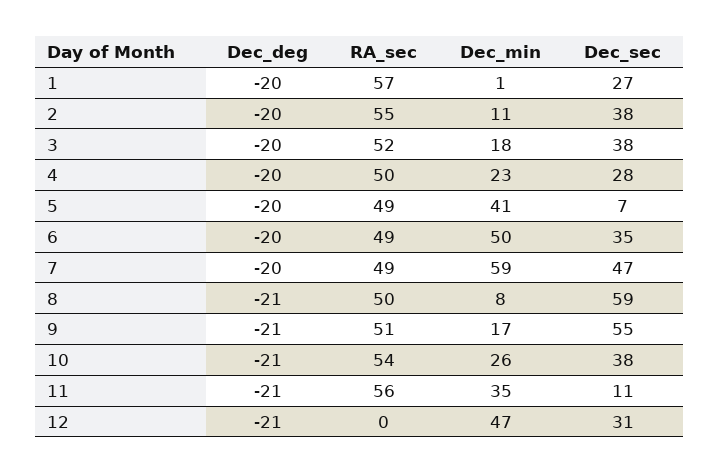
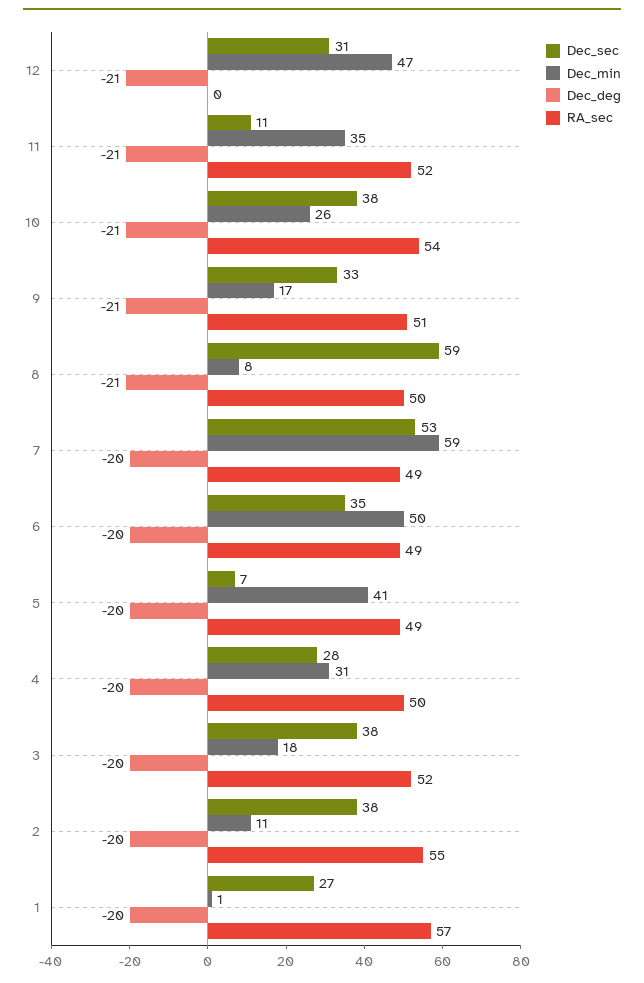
  {
    "Dec_deg": {
      "1": -20,
      "2": -20,
      "3": -20,
      "4": -20,
      "5": -20,
      "6": -20,
      "7": -20,
      "8": -21,
      "9": -21,
      "10": -21,
      "11": -21,
      "12": -21
    },
    "RA_sec": {
      "1": 57,
      "2": 55,
      "3": 52,
      "4": 50,
      "5": 49,
      "6": 49,
      "7": 49,
      "8": 50,
      "9": 51,
      "10": 54,
-     "11": 56,
+     "11": 52,
      "12": 0
    },
    "Dec_min": {
      "1": 1,
      "2": 11,
      "3": 18,
-     "4": 23,
+     "4": 31,
      "5": 41,
      "6": 50,
      "7": 59,
      "8": 8,
      "9": 17,
      "10": 26,
      "11": 35,
      "12": 47
    },
    "Dec_sec": {
      "1": 27,
      "2": 38,
      "3": 38,
      "4": 28,
      "5": 7,
      "6": 35,
-     "7": 47,
+     "7": 53,
      "8": 59,
-     "9": 55,
+     "9": 33,
      "10": 38,
      "11": 11,
      "12": 31
    }
  }

